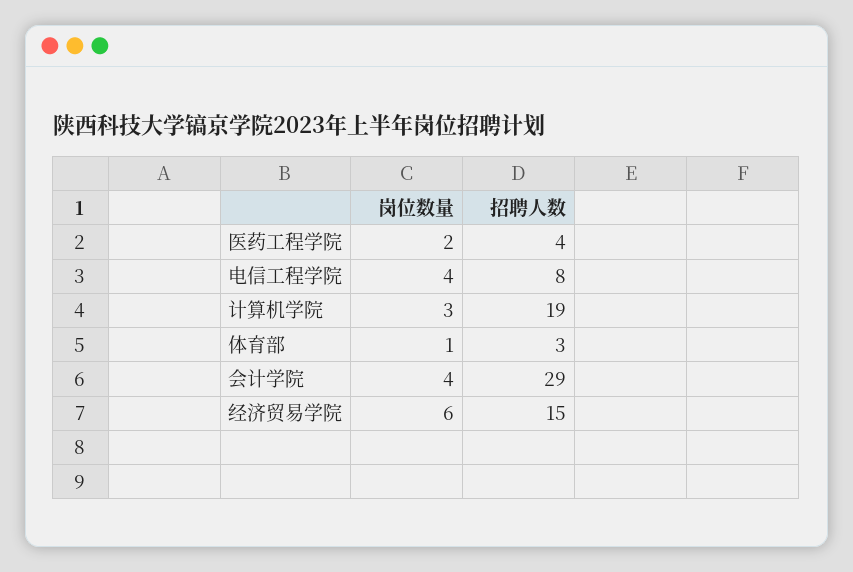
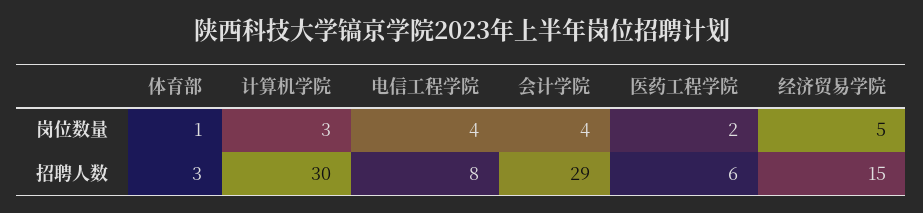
  {
    "岗位数量": {
      "医药工程学院": 2,
      "电信工程学院": 4,
      "计算机学院": 3,
      "体育部": 1,
      "会计学院": 4,
-     "经济贸易学院": 6
+     "经济贸易学院": 5
    },
    "招聘人数": {
-     "医药工程学院": 4,
+     "医药工程学院": 6,
      "电信工程学院": 8,
-     "计算机学院": 19,
+     "计算机学院": 30,
      "体育部": 3,
      "会计学院": 29,
      "经济贸易学院": 15
    }
  }

